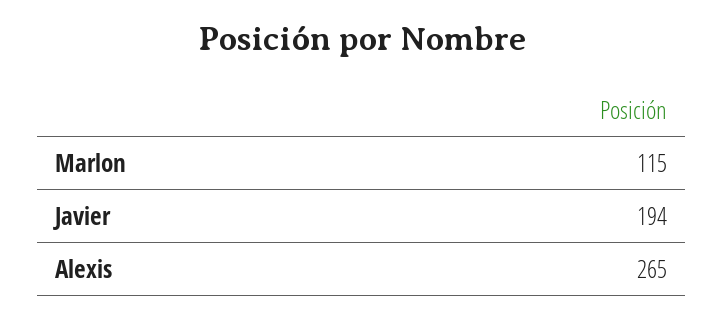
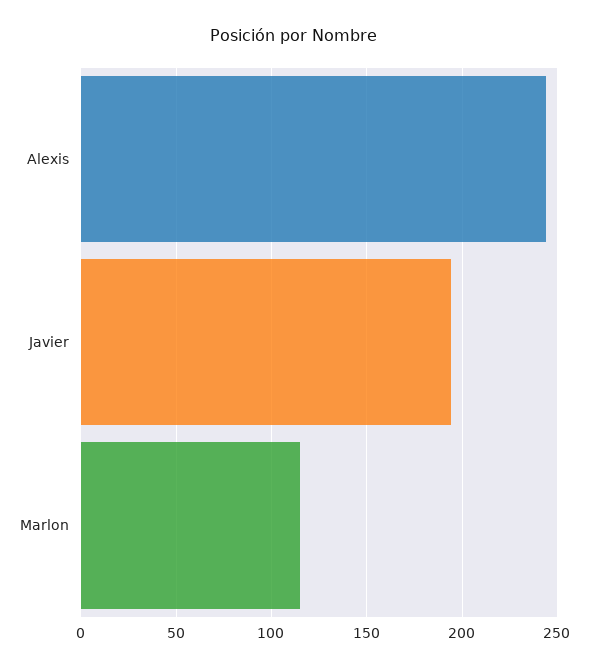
  {
    "Marlon": 115,
    "Javier": 194,
-   "Alexis": 265
+   "Alexis": 245
  }

